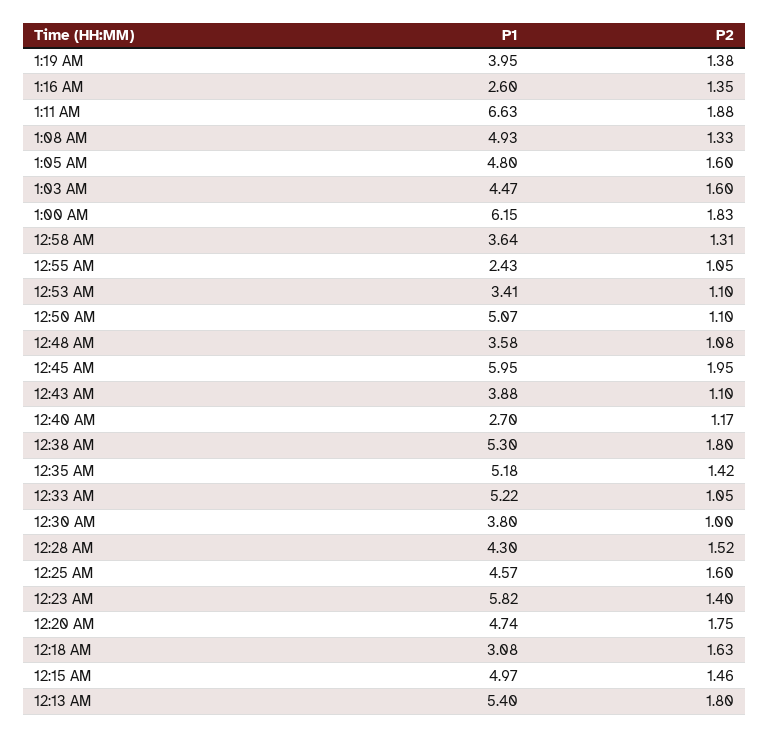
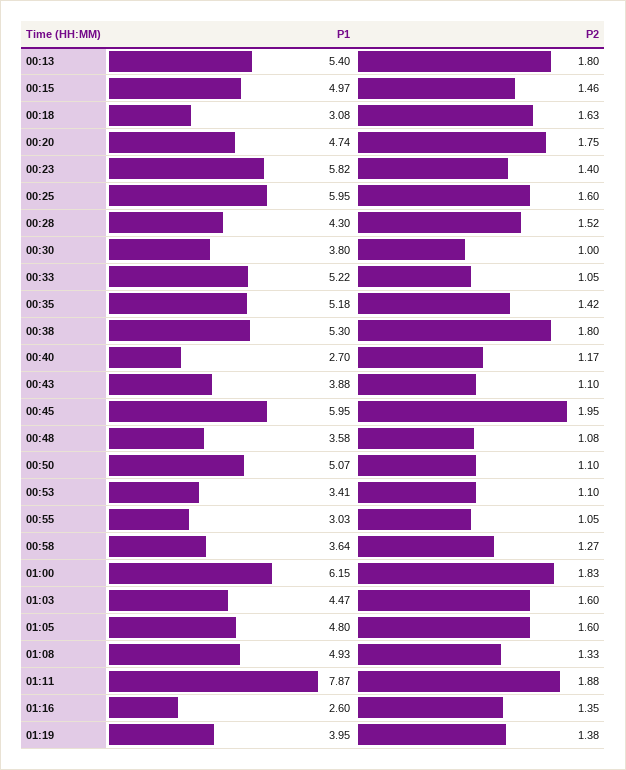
  {
    "P1": {
      "1:19 AM": 3.95,
      "1:16 AM": 2.6,
-     "1:11 AM": 6.63,
+     "1:11 AM": 7.87,
      "1:08 AM": 4.93,
      "1:05 AM": 4.8,
      "1:03 AM": 4.47,
      "1:00 AM": 6.15,
      "12:58 AM": 3.64,
-     "12:55 AM": 2.43,
+     "12:55 AM": 3.03,
      "12:53 AM": 3.41,
      "12:50 AM": 5.07,
      "12:48 AM": 3.58,
      "12:45 AM": 5.95,
      "12:43 AM": 3.88,
      "12:40 AM": 2.7,
      "12:38 AM": 5.3,
      "12:35 AM": 5.18,
      "12:33 AM": 5.22,
      "12:30 AM": 3.8,
      "12:28 AM": 4.3,
-     "12:25 AM": 4.57,
+     "12:25 AM": 5.95,
      "12:23 AM": 5.82,
      "12:20 AM": 4.74,
      "12:18 AM": 3.08,
      "12:15 AM": 4.97,
      "12:13 AM": 5.4
    },
    "P2": {
      "1:19 AM": 1.38,
      "1:16 AM": 1.35,
      "1:11 AM": 1.88,
      "1:08 AM": 1.33,
      "1:05 AM": 1.6,
      "1:03 AM": 1.6,
      "1:00 AM": 1.83,
-     "12:58 AM": 1.31,
+     "12:58 AM": 1.27,
      "12:55 AM": 1.05,
      "12:53 AM": 1.1,
      "12:50 AM": 1.1,
      "12:48 AM": 1.08,
      "12:45 AM": 1.95,
      "12:43 AM": 1.1,
      "12:40 AM": 1.17,
      "12:38 AM": 1.8,
      "12:35 AM": 1.42,
      "12:33 AM": 1.05,
      "12:30 AM": 1,
      "12:28 AM": 1.52,
      "12:25 AM": 1.6,
      "12:23 AM": 1.4,
      "12:20 AM": 1.75,
      "12:18 AM": 1.63,
      "12:15 AM": 1.46,
      "12:13 AM": 1.8
    }
  }

